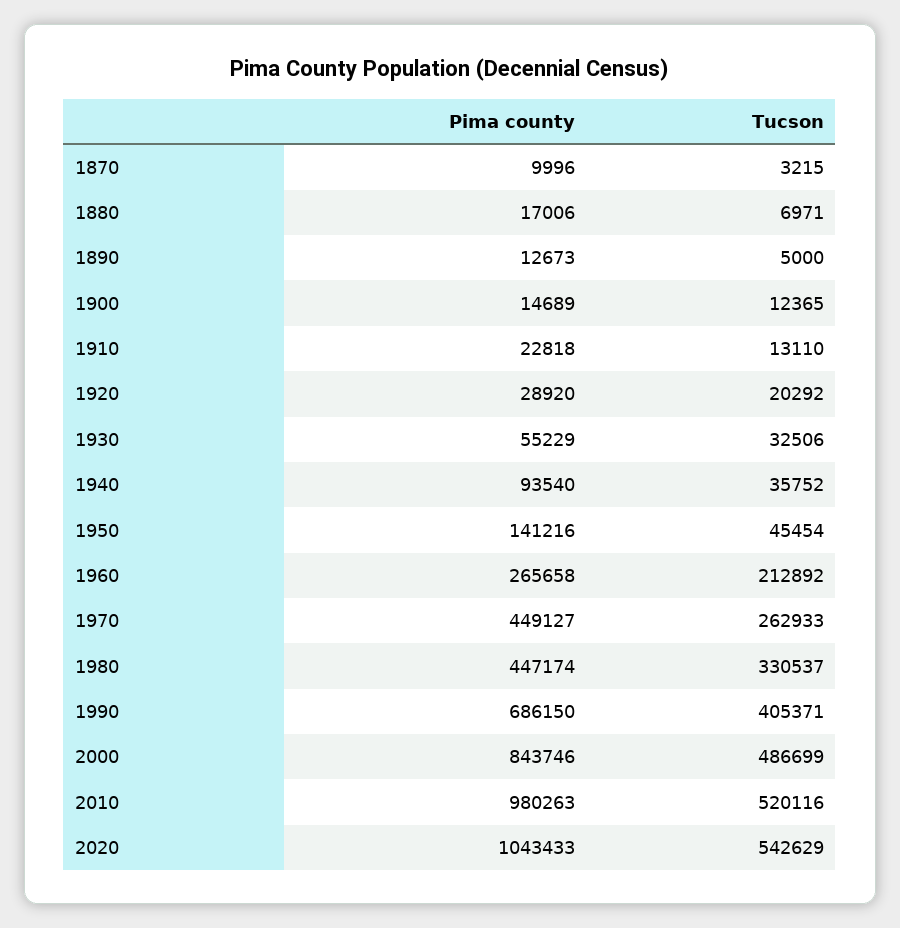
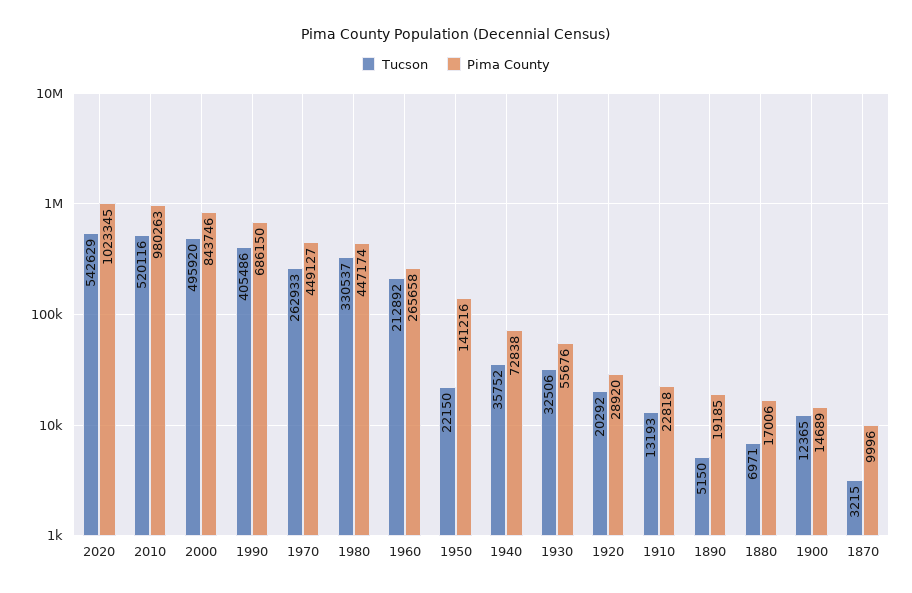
  {
    "Pima county": {
      "1870": 9996,
      "1880": 17006,
-     "1890": 12673,
+     "1890": 19185,
      "1900": 14689,
      "1910": 22818,
      "1920": 28920,
-     "1930": 55229,
+     "1930": 55676,
-     "1940": 93540,
+     "1940": 72838,
      "1950": 141216,
      "1960": 265658,
      "1970": 449127,
      "1980": 447174,
      "1990": 686150,
      "2000": 843746,
      "2010": 980263,
-     "2020": 1043433
+     "2020": 1023345
    },
    "Tucson": {
      "1870": 3215,
      "1880": 6971,
-     "1890": 5000,
+     "1890": 5150,
      "1900": 12365,
-     "1910": 13110,
+     "1910": 13193,
      "1920": 20292,
      "1930": 32506,
      "1940": 35752,
-     "1950": 45454,
+     "1950": 22150,
      "1960": 212892,
      "1970": 262933,
      "1980": 330537,
-     "1990": 405371,
+     "1990": 405486,
-     "2000": 486699,
+     "2000": 495920,
      "2010": 520116,
      "2020": 542629
    }
  }

